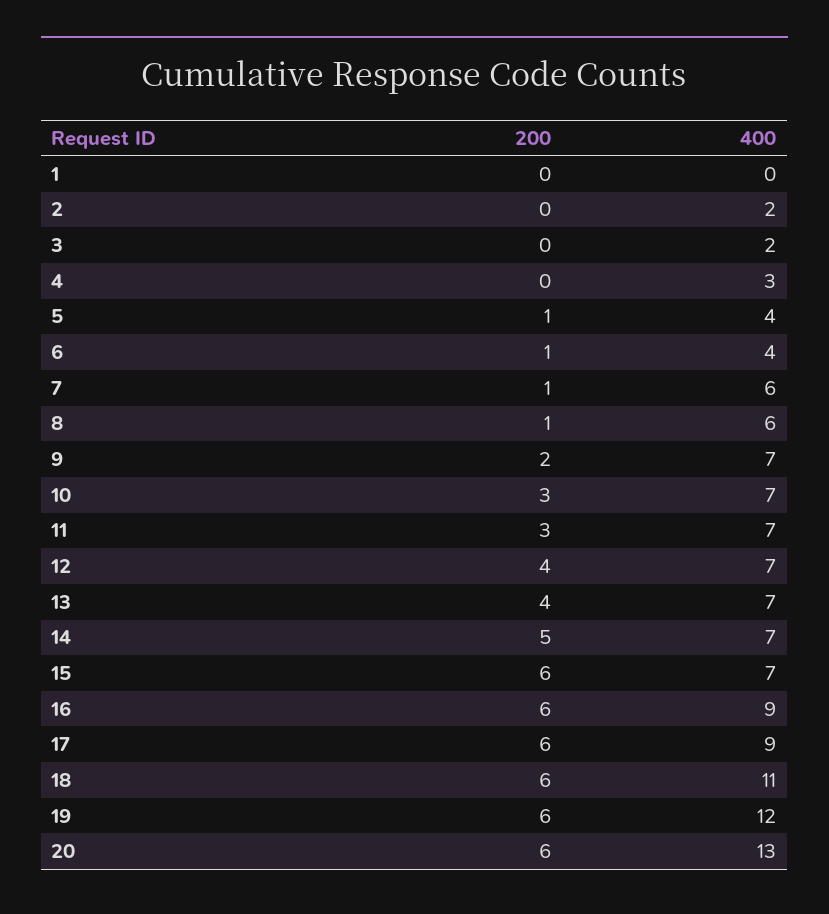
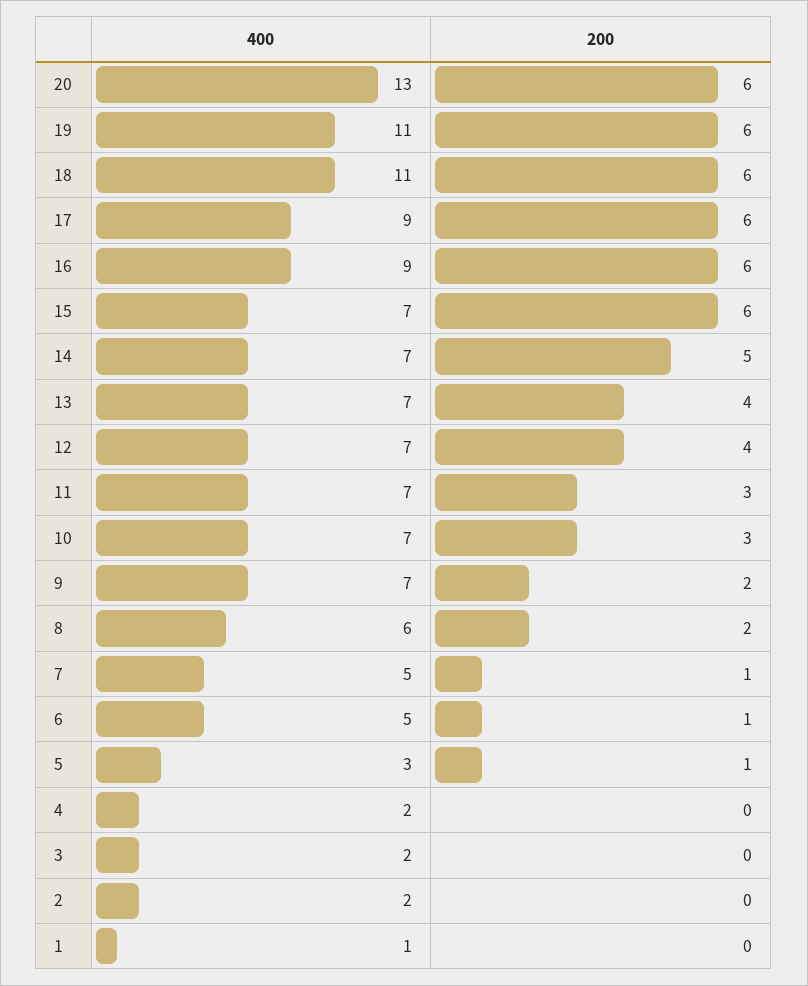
  {
    "200": {
      "1": 0,
      "2": 0,
      "3": 0,
      "4": 0,
      "5": 1,
      "6": 1,
      "7": 1,
-     "8": 1,
+     "8": 2,
      "9": 2,
      "10": 3,
      "11": 3,
      "12": 4,
      "13": 4,
      "14": 5,
      "15": 6,
      "16": 6,
      "17": 6,
      "18": 6,
      "19": 6,
      "20": 6
    },
    "400": {
-     "1": 0,
+     "1": 1,
      "2": 2,
      "3": 2,
-     "4": 3,
+     "4": 2,
-     "5": 4,
+     "5": 3,
-     "6": 4,
+     "6": 5,
-     "7": 6,
+     "7": 5,
      "8": 6,
      "9": 7,
      "10": 7,
      "11": 7,
      "12": 7,
      "13": 7,
      "14": 7,
      "15": 7,
      "16": 9,
      "17": 9,
      "18": 11,
-     "19": 12,
+     "19": 11,
      "20": 13
    }
  }

